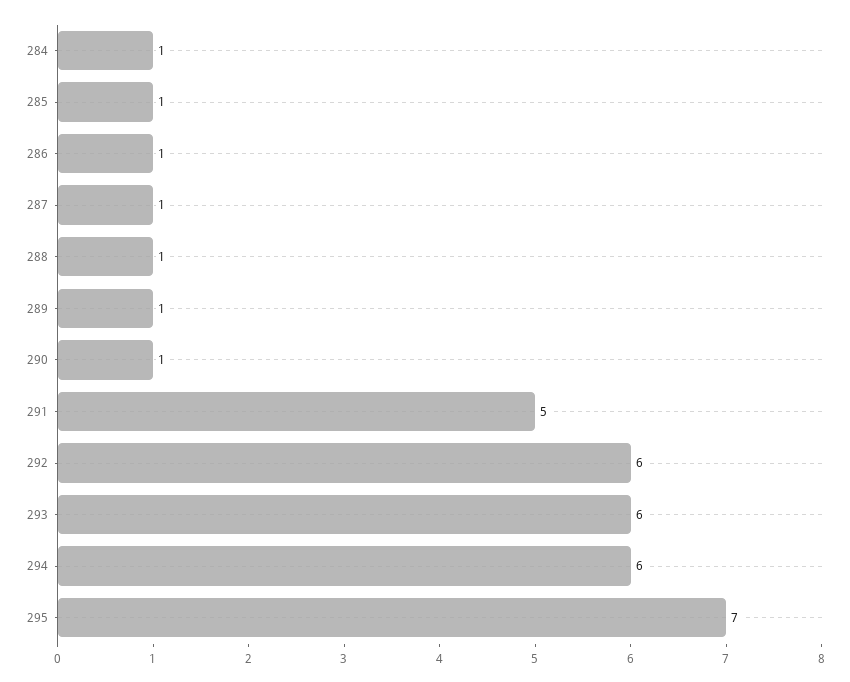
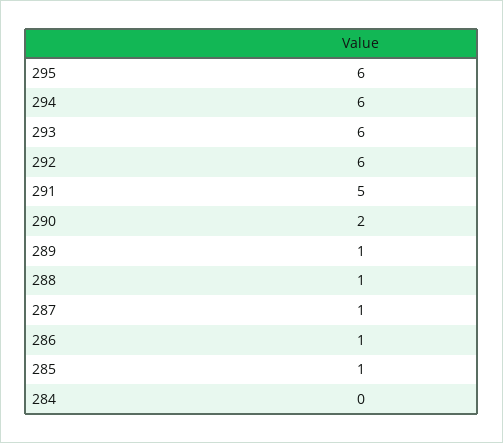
  {
-   "284": 1,
+   "284": 0,
    "285": 1,
    "286": 1,
    "287": 1,
    "288": 1,
    "289": 1,
-   "290": 1,
+   "290": 2,
    "291": 5,
    "292": 6,
    "293": 6,
    "294": 6,
-   "295": 7
+   "295": 6
  }

